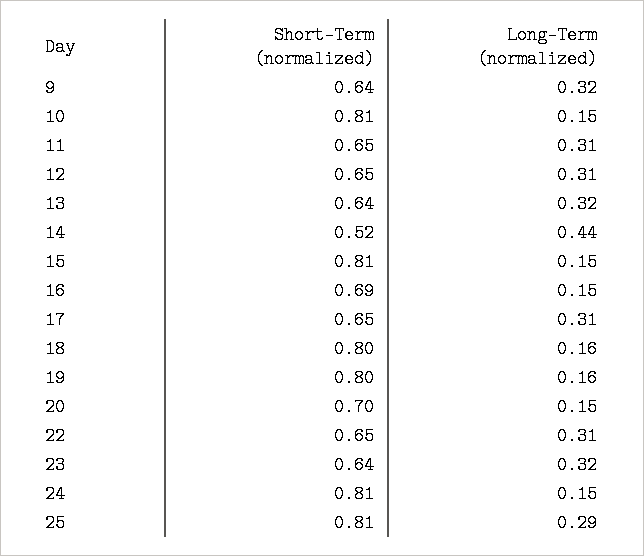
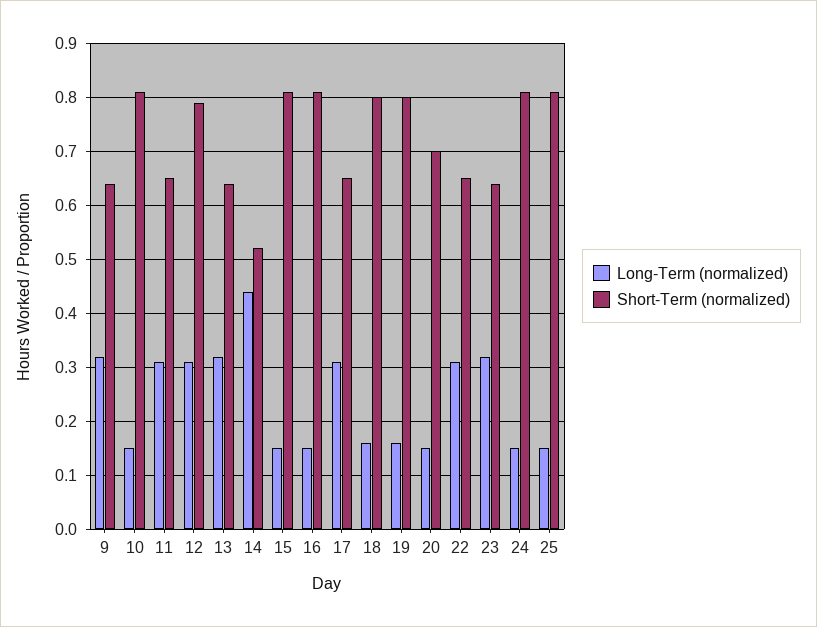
  {
    "Short-Term (normalized)": {
      "9": 0.64,
      "10": 0.81,
      "11": 0.65,
-     "12": 0.65,
+     "12": 0.8,
      "13": 0.64,
      "14": 0.52,
      "15": 0.81,
-     "16": 0.69,
+     "16": 0.8,
      "17": 0.65,
      "18": 0.8,
      "19": 0.8,
      "20": 0.7,
      "22": 0.65,
      "23": 0.64,
      "24": 0.81,
      "25": 0.81
    },
    "Long-Term (normalized)": {
      "9": 0.32,
      "10": 0.15,
      "11": 0.31,
      "12": 0.31,
      "13": 0.32,
      "14": 0.44,
      "15": 0.15,
      "16": 0.15,
      "17": 0.31,
      "18": 0.16,
      "19": 0.16,
      "20": 0.15,
      "22": 0.31,
      "23": 0.32,
      "24": 0.15,
-     "25": 0.29
+     "25": 0.15
    }
  }

